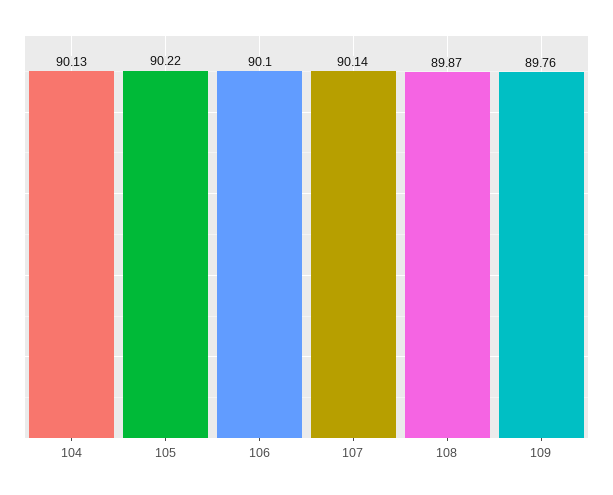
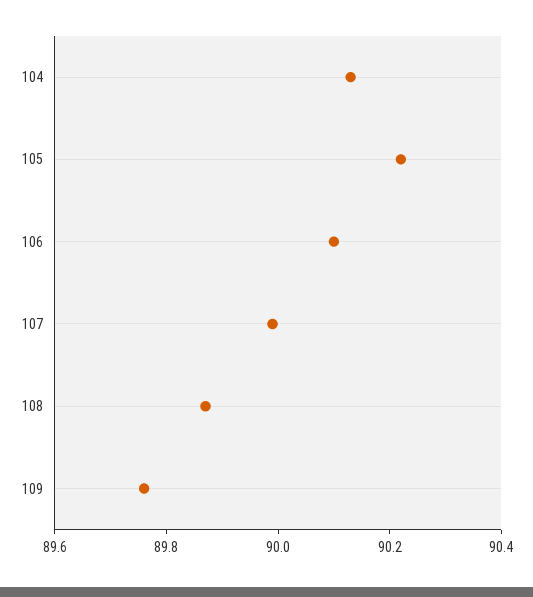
  {
    "104": 90.13,
    "105": 90.22,
    "106": 90.1,
-   "107": 90.14,
+   "107": 90,
    "108": 89.87,
    "109": 89.76
  }

